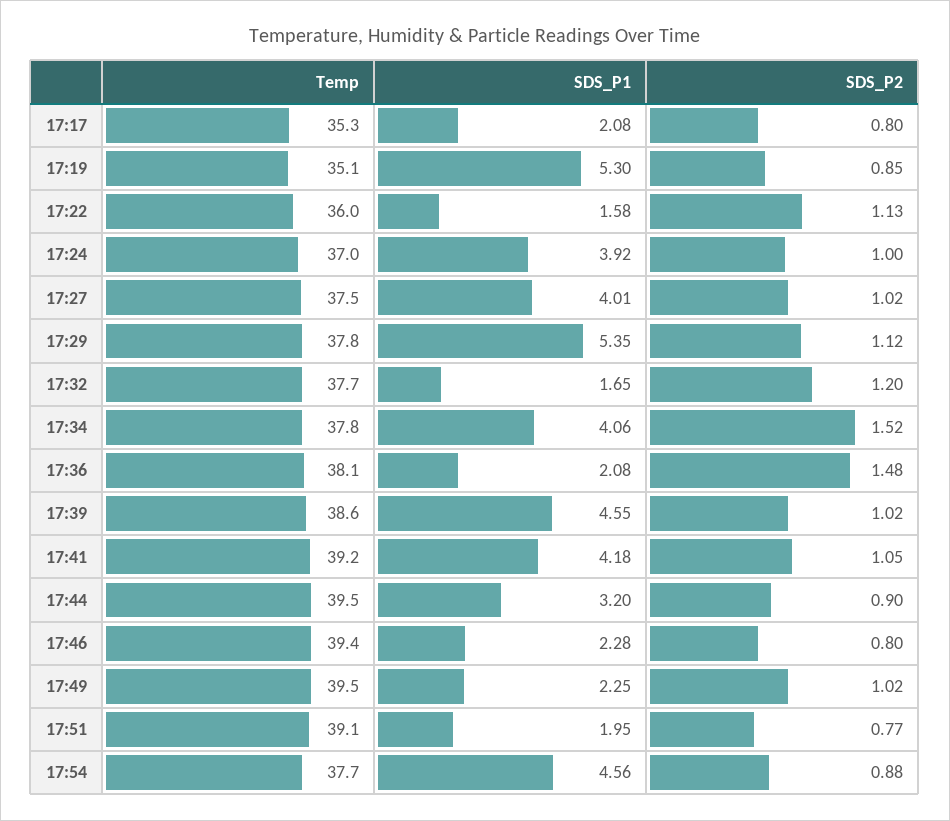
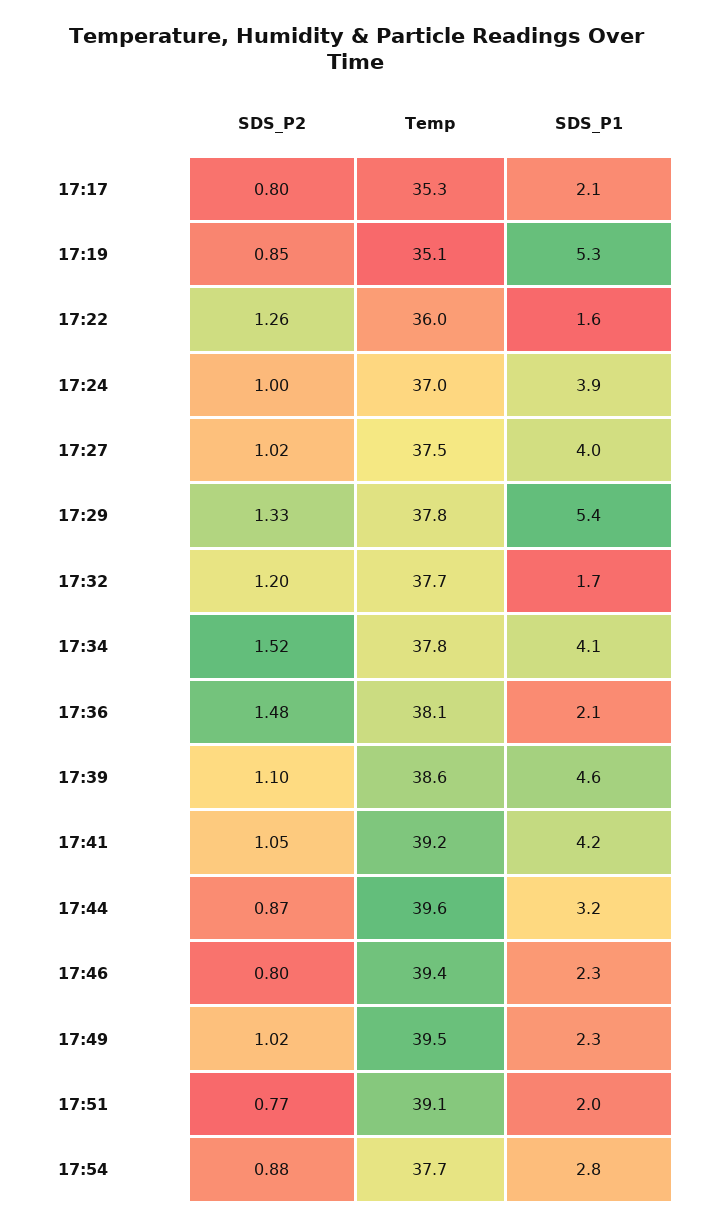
  {
    "Temp": {
      "17:17": 35.3,
      "17:19": 35.1,
      "17:22": 36,
      "17:24": 37,
      "17:27": 37.5,
      "17:29": 37.8,
      "17:32": 37.7,
      "17:34": 37.8,
      "17:36": 38.1,
      "17:39": 38.6,
      "17:41": 39.2,
-     "17:44": 39.5,
+     "17:44": 39.6,
      "17:46": 39.4,
      "17:49": 39.5,
      "17:51": 39.1,
      "17:54": 37.7
    },
    "SDS_P1": {
      "17:17": 2.08,
      "17:19": 5.3,
      "17:22": 1.58,
      "17:24": 3.92,
      "17:27": 4.01,
      "17:29": 5.35,
      "17:32": 1.65,
      "17:34": 4.06,
      "17:36": 2.08,
      "17:39": 4.55,
      "17:41": 4.18,
      "17:44": 3.2,
      "17:46": 2.28,
      "17:49": 2.25,
      "17:51": 1.95,
-     "17:54": 4.56
+     "17:54": 2.8
    },
    "SDS_P2": {
      "17:17": 0.8,
      "17:19": 0.85,
-     "17:22": 1.13,
+     "17:22": 1.26,
      "17:24": 1,
      "17:27": 1.02,
-     "17:29": 1.12,
+     "17:29": 1.33,
      "17:32": 1.2,
      "17:34": 1.52,
      "17:36": 1.48,
-     "17:39": 1.02,
+     "17:39": 1.1,
      "17:41": 1.05,
-     "17:44": 0.9,
+     "17:44": 0.87,
      "17:46": 0.8,
      "17:49": 1.02,
      "17:51": 0.77,
      "17:54": 0.88
    }
  }

